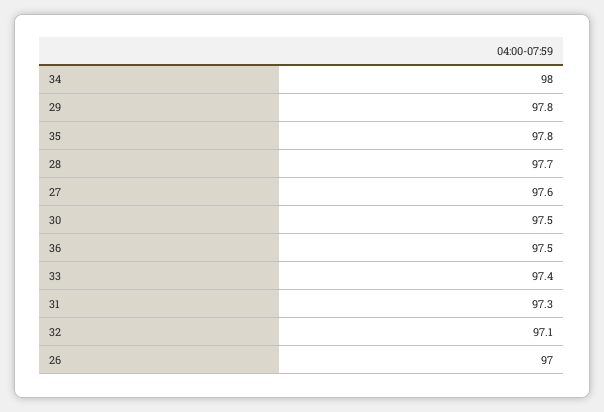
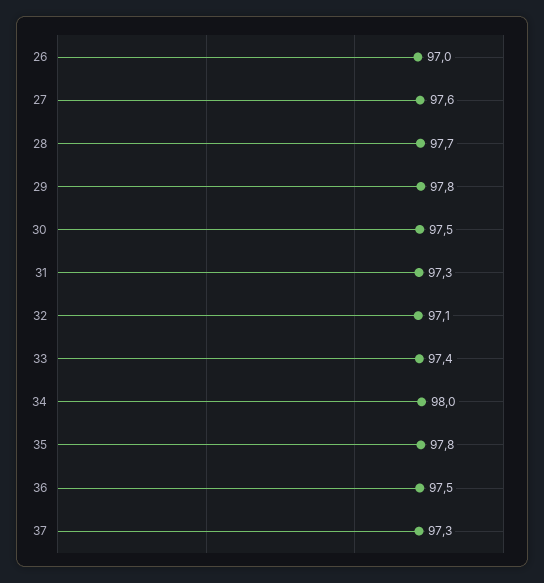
  {
    "34": 98,
    "29": 97.8,
    "35": 97.8,
    "28": 97.7,
    "27": 97.6,
    "30": 97.5,
    "36": 97.5,
    "33": 97.4,
    "31": 97.3,
    "32": 97.1,
-   "26": 97
+   "26": 97,
+   "37": 97.3
  }

